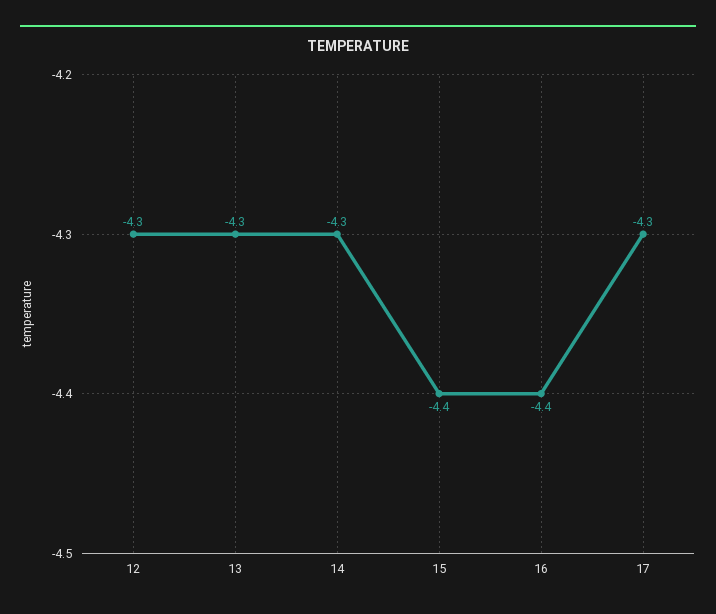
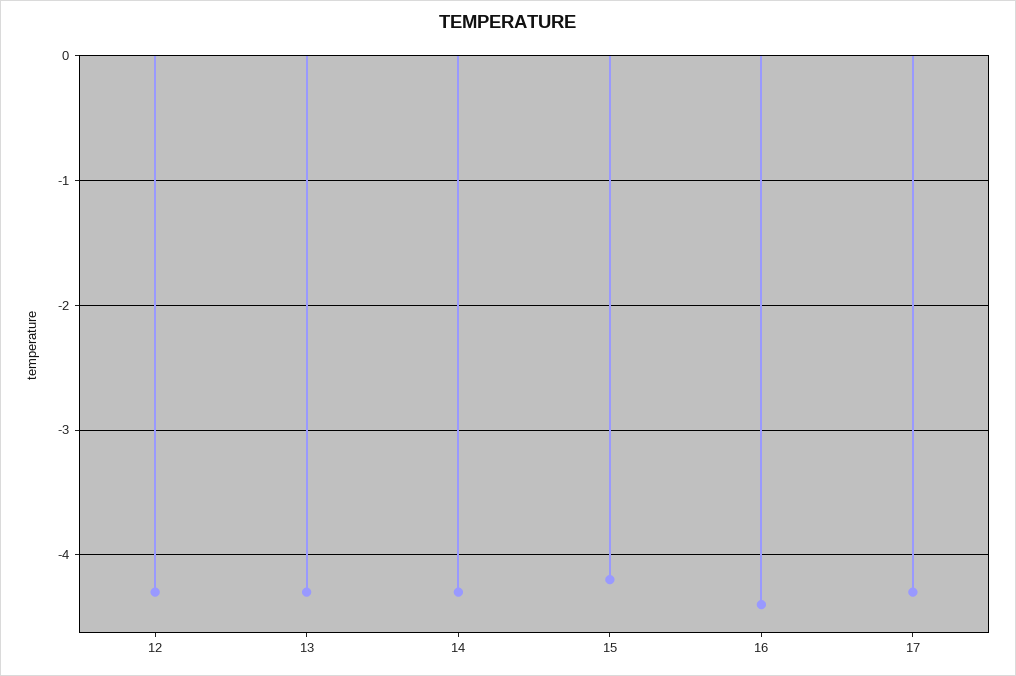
  {
    "12": -4.3,
    "13": -4.3,
    "14": -4.3,
-   "15": -4.4,
+   "15": -4.2,
    "16": -4.4,
    "17": -4.3
  }

